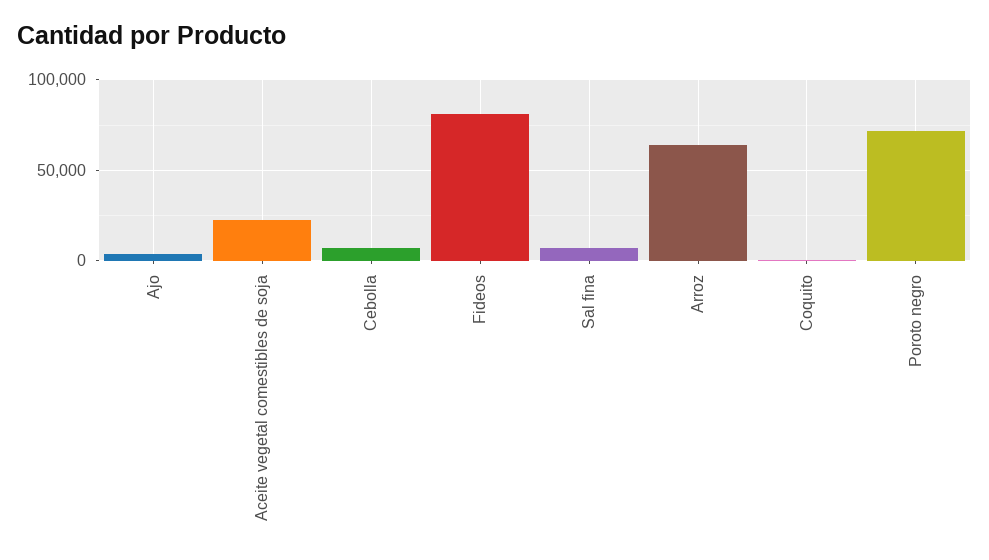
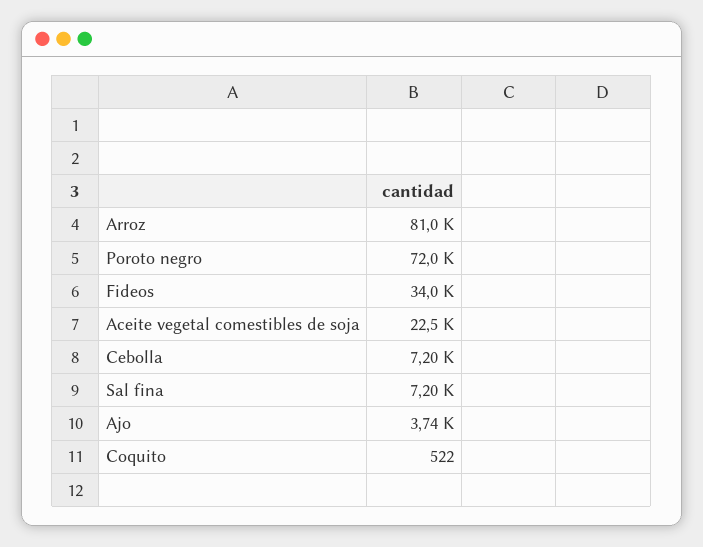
  {
    "Ajo": 3740,
    "Aceite vegetal comestibles de soja": 22500,
    "Cebolla": 7200,
-   "Fideos": 80000,
+   "Fideos": 34000,
    "Sal fina": 7200,
-   "Arroz": 65000,
+   "Arroz": 81000,
    "Coquito": 522,
    "Poroto negro": 72000
  }

